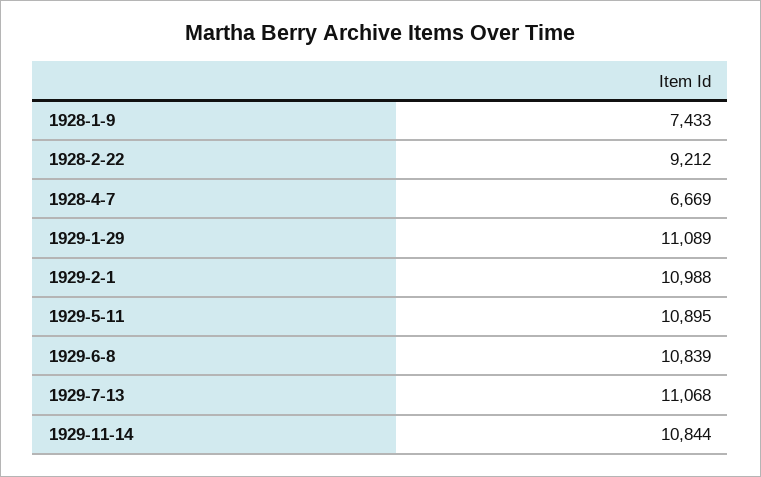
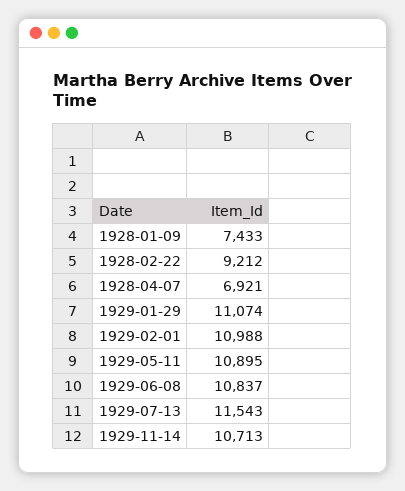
  {
    "1928-1-9": 7433,
    "1928-2-22": 9212,
-   "1928-4-7": 6669,
+   "1928-4-7": 6921,
-   "1929-1-29": 11089,
+   "1929-1-29": 11074,
    "1929-2-1": 10988,
    "1929-5-11": 10895,
-   "1929-6-8": 10839,
+   "1929-6-8": 10837,
-   "1929-7-13": 11068,
+   "1929-7-13": 11543,
-   "1929-11-14": 10844
+   "1929-11-14": 10713
  }

